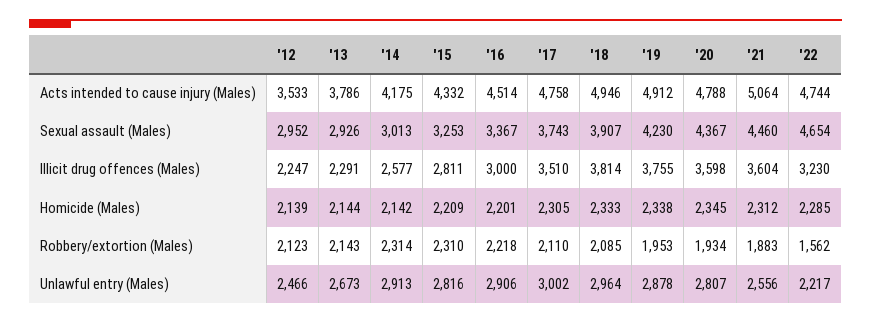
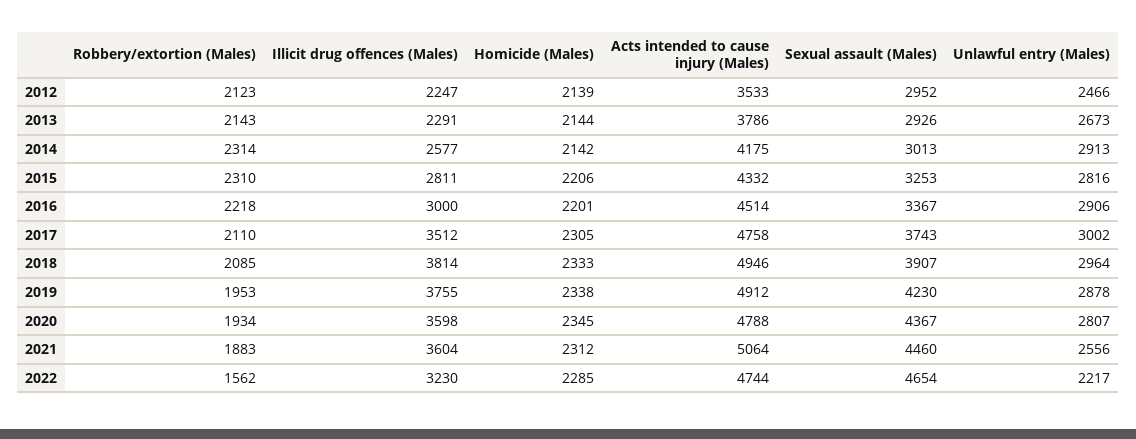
  {
    "'12": {
      "Acts intended to cause injury (Males)": 3533,
      "Sexual assault (Males)": 2952,
      "Illicit drug offences (Males)": 2247,
      "Homicide (Males)": 2139,
      "Robbery/extortion (Males)": 2123,
      "Unlawful entry (Males)": 2466
    },
    "'13": {
      "Acts intended to cause injury (Males)": 3786,
      "Sexual assault (Males)": 2926,
      "Illicit drug offences (Males)": 2291,
      "Homicide (Males)": 2144,
      "Robbery/extortion (Males)": 2143,
      "Unlawful entry (Males)": 2673
    },
    "'14": {
      "Acts intended to cause injury (Males)": 4175,
      "Sexual assault (Males)": 3013,
      "Illicit drug offences (Males)": 2577,
      "Homicide (Males)": 2142,
      "Robbery/extortion (Males)": 2314,
      "Unlawful entry (Males)": 2913
    },
    "'15": {
      "Acts intended to cause injury (Males)": 4332,
      "Sexual assault (Males)": 3253,
      "Illicit drug offences (Males)": 2811,
-     "Homicide (Males)": 2209,
+     "Homicide (Males)": 2206,
      "Robbery/extortion (Males)": 2310,
      "Unlawful entry (Males)": 2816
    },
    "'16": {
      "Acts intended to cause injury (Males)": 4514,
      "Sexual assault (Males)": 3367,
      "Illicit drug offences (Males)": 3000,
      "Homicide (Males)": 2201,
      "Robbery/extortion (Males)": 2218,
      "Unlawful entry (Males)": 2906
    },
    "'17": {
      "Acts intended to cause injury (Males)": 4758,
      "Sexual assault (Males)": 3743,
-     "Illicit drug offences (Males)": 3510,
+     "Illicit drug offences (Males)": 3512,
      "Homicide (Males)": 2305,
      "Robbery/extortion (Males)": 2110,
      "Unlawful entry (Males)": 3002
    },
    "'18": {
      "Acts intended to cause injury (Males)": 4946,
      "Sexual assault (Males)": 3907,
      "Illicit drug offences (Males)": 3814,
      "Homicide (Males)": 2333,
      "Robbery/extortion (Males)": 2085,
      "Unlawful entry (Males)": 2964
    },
    "'19": {
      "Acts intended to cause injury (Males)": 4912,
      "Sexual assault (Males)": 4230,
      "Illicit drug offences (Males)": 3755,
      "Homicide (Males)": 2338,
      "Robbery/extortion (Males)": 1953,
      "Unlawful entry (Males)": 2878
    },
    "'20": {
      "Acts intended to cause injury (Males)": 4788,
      "Sexual assault (Males)": 4367,
      "Illicit drug offences (Males)": 3598,
      "Homicide (Males)": 2345,
      "Robbery/extortion (Males)": 1934,
      "Unlawful entry (Males)": 2807
    },
    "'21": {
      "Acts intended to cause injury (Males)": 5064,
      "Sexual assault (Males)": 4460,
      "Illicit drug offences (Males)": 3604,
      "Homicide (Males)": 2312,
      "Robbery/extortion (Males)": 1883,
      "Unlawful entry (Males)": 2556
    },
    "'22": {
      "Acts intended to cause injury (Males)": 4744,
      "Sexual assault (Males)": 4654,
      "Illicit drug offences (Males)": 3230,
      "Homicide (Males)": 2285,
      "Robbery/extortion (Males)": 1562,
      "Unlawful entry (Males)": 2217
    }
  }

